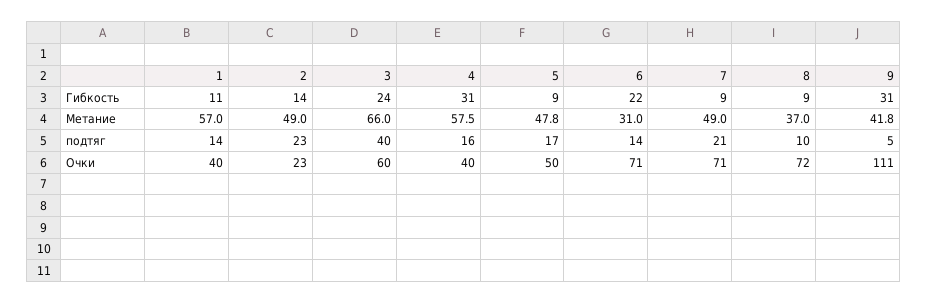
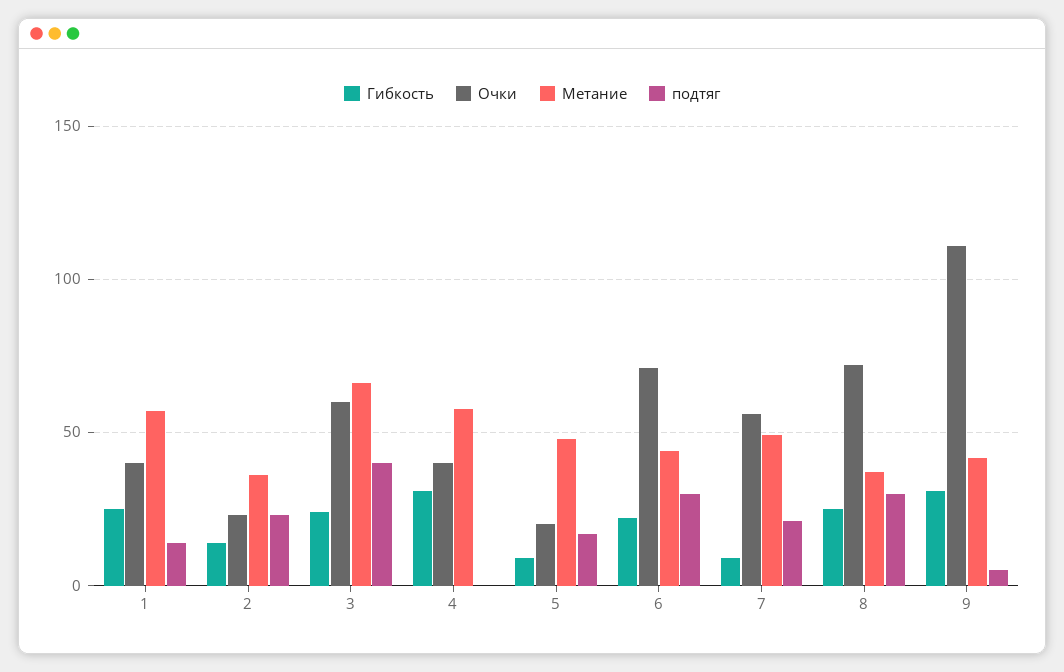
  {
    "Гибкость": {
-     "1": 11,
+     "1": 25,
      "2": 14,
      "3": 24,
      "4": 31,
      "5": 9,
      "6": 22,
      "7": 9,
-     "8": 9,
+     "8": 25,
      "9": 31
    },
    "Метание": {
      "1": 57,
-     "2": 49,
+     "2": 35,
      "3": 66,
      "4": 57.5,
      "5": 47.8,
-     "6": 31,
+     "6": 45,
      "7": 49,
      "8": 37,
      "9": 41.8
    },
    "подтяг": {
      "1": 14,
      "2": 23,
      "3": 40,
-     "4": 16,
+     "4": 0,
      "5": 17,
-     "6": 14,
+     "6": 30,
      "7": 21,
-     "8": 10,
+     "8": 30,
      "9": 5
    },
    "Очки": {
      "1": 40,
      "2": 23,
      "3": 60,
      "4": 40,
-     "5": 50,
+     "5": 20,
      "6": 71,
-     "7": 71,
+     "7": 55,
      "8": 72,
      "9": 111
    }
  }

